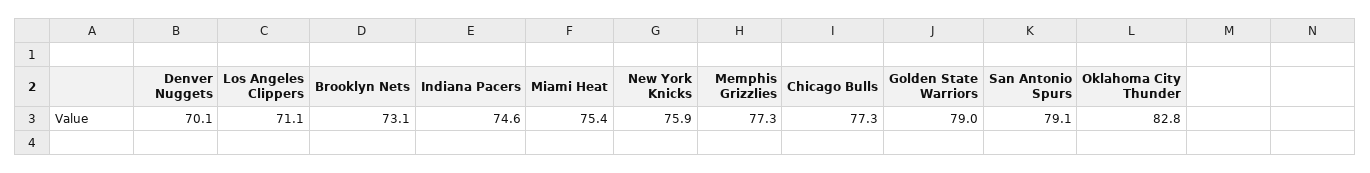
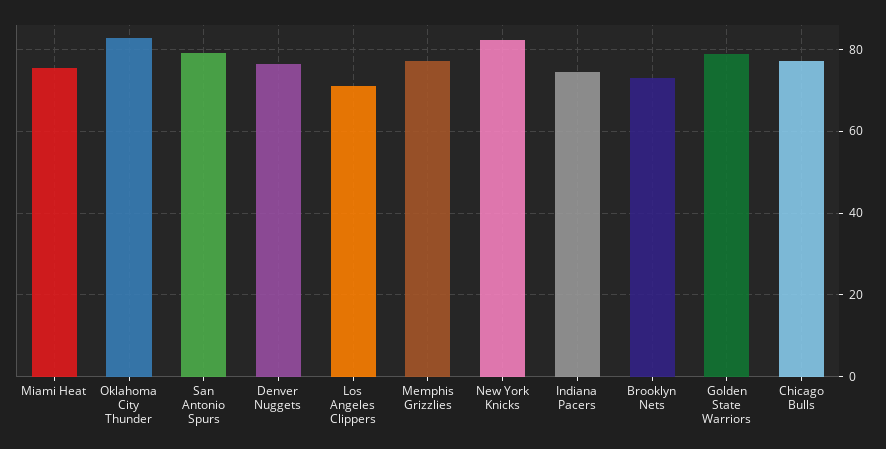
  {
-   "Denver Nuggets": 70.1,
+   "Denver Nuggets": 76,
    "Los Angeles Clippers": 71.1,
    "Brooklyn Nets": 73.1,
    "Indiana Pacers": 74.6,
    "Miami Heat": 75.4,
-   "New York Knicks": 75.9,
+   "New York Knicks": 82,
    "Memphis Grizzlies": 77.3,
    "Chicago Bulls": 77.3,
    "Golden State Warriors": 79,
    "San Antonio Spurs": 79.1,
    "Oklahoma City Thunder": 82.8
  }

